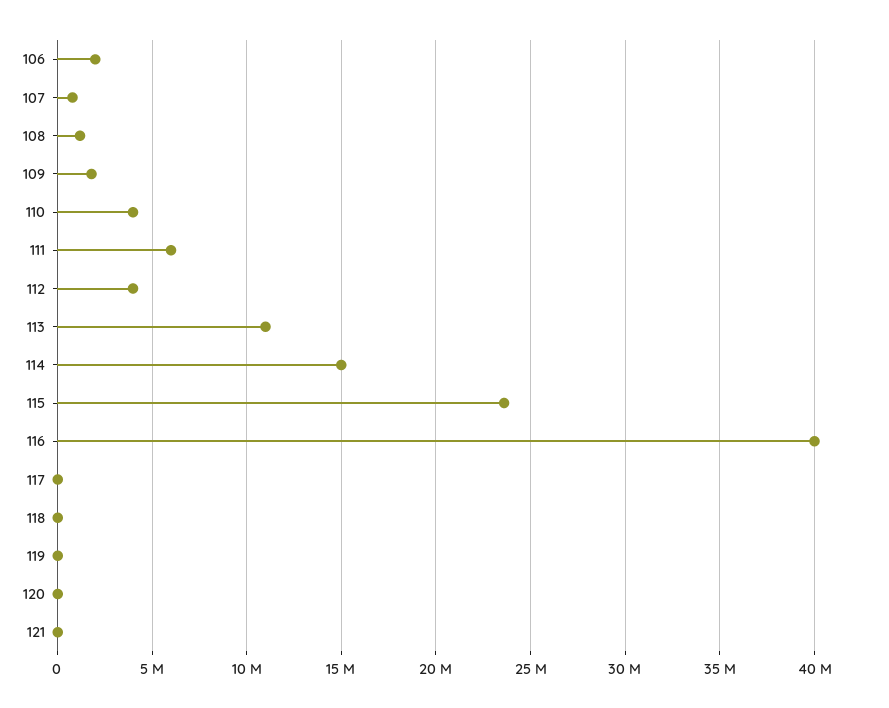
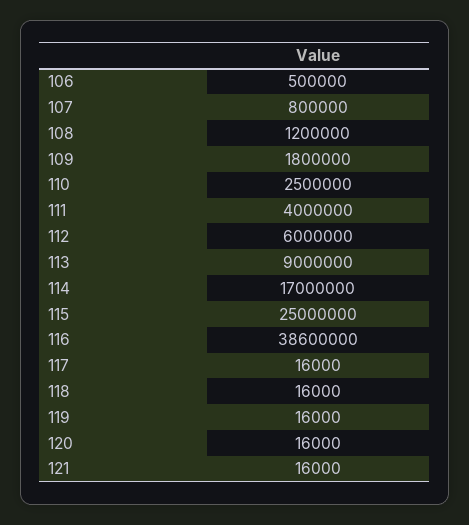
  {
-   "106": 2000000,
+   "106": 500000,
    "107": 800000,
    "108": 1200000,
    "109": 1800000,
-   "110": 4000000,
+   "110": 2500000,
-   "111": 6000000,
+   "111": 4000000,
-   "112": 4000000,
+   "112": 6000000,
-   "113": 11000000,
+   "113": 9000000,
-   "114": 15000000,
+   "114": 17000000,
-   "115": 23500000,
+   "115": 25000000,
-   "116": 40000000,
+   "116": 38600000,
    "117": 16000,
    "118": 16000,
    "119": 16000,
    "120": 16000,
    "121": 16000
  }

